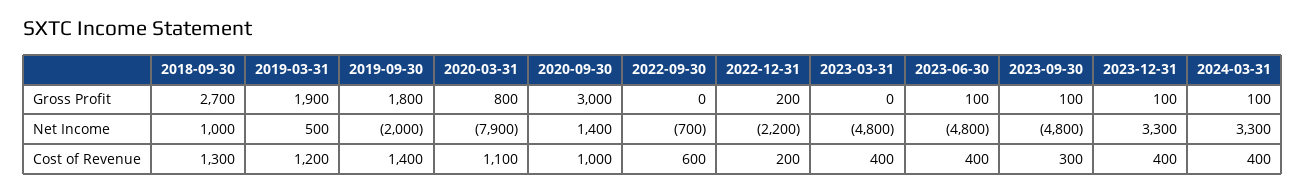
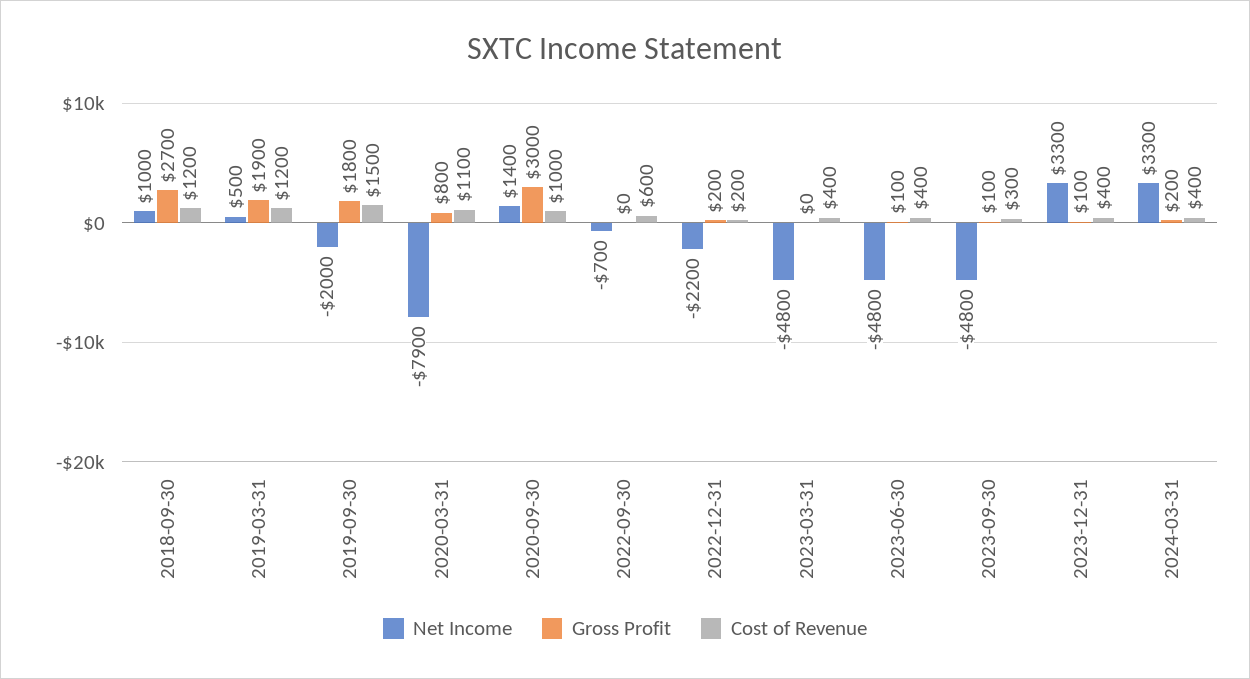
  {
    "Gross Profit": {
      "2018-09-30": 2700,
      "2019-03-31": 1900,
      "2019-09-30": 1800,
      "2020-03-31": 800,
      "2020-09-30": 3000,
      "2022-09-30": 0,
      "2022-12-31": 200,
      "2023-03-31": 0,
      "2023-06-30": 100,
      "2023-09-30": 100,
      "2023-12-31": 100,
-     "2024-03-31": 100
+     "2024-03-31": 200
    },
    "Net Income": {
      "2018-09-30": 1000,
      "2019-03-31": 500,
      "2019-09-30": -2000,
      "2020-03-31": -7900,
      "2020-09-30": 1400,
      "2022-09-30": -700,
      "2022-12-31": -2200,
      "2023-03-31": -4800,
      "2023-06-30": -4800,
      "2023-09-30": -4800,
      "2023-12-31": 3300,
      "2024-03-31": 3300
    },
    "Cost of Revenue": {
-     "2018-09-30": 1300,
+     "2018-09-30": 1200,
      "2019-03-31": 1200,
-     "2019-09-30": 1400,
+     "2019-09-30": 1500,
      "2020-03-31": 1100,
      "2020-09-30": 1000,
      "2022-09-30": 600,
      "2022-12-31": 200,
      "2023-03-31": 400,
      "2023-06-30": 400,
      "2023-09-30": 300,
      "2023-12-31": 400,
      "2024-03-31": 400
    }
  }

